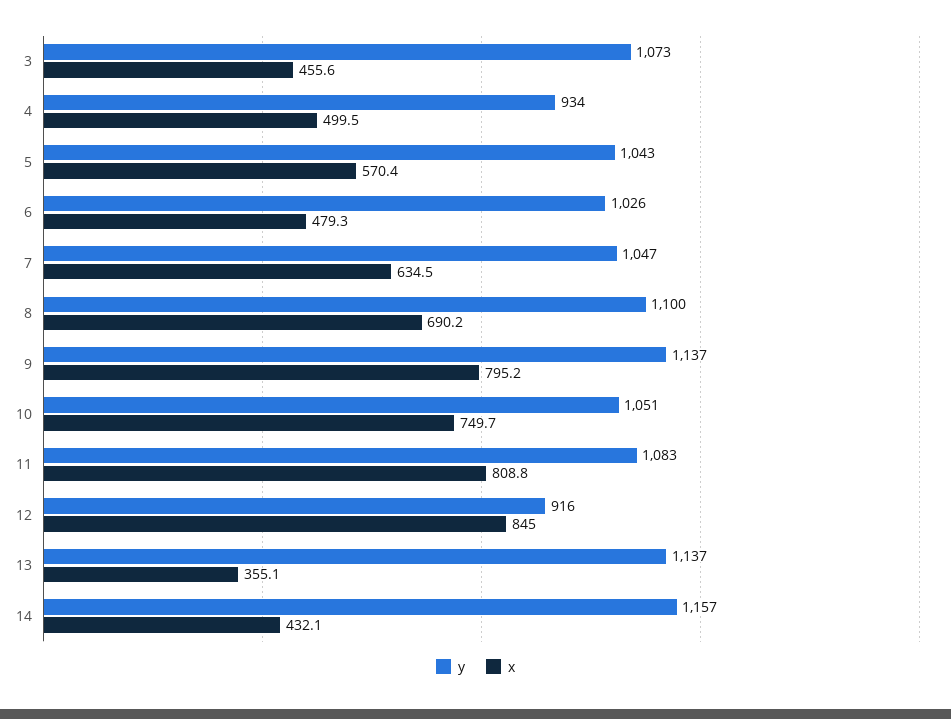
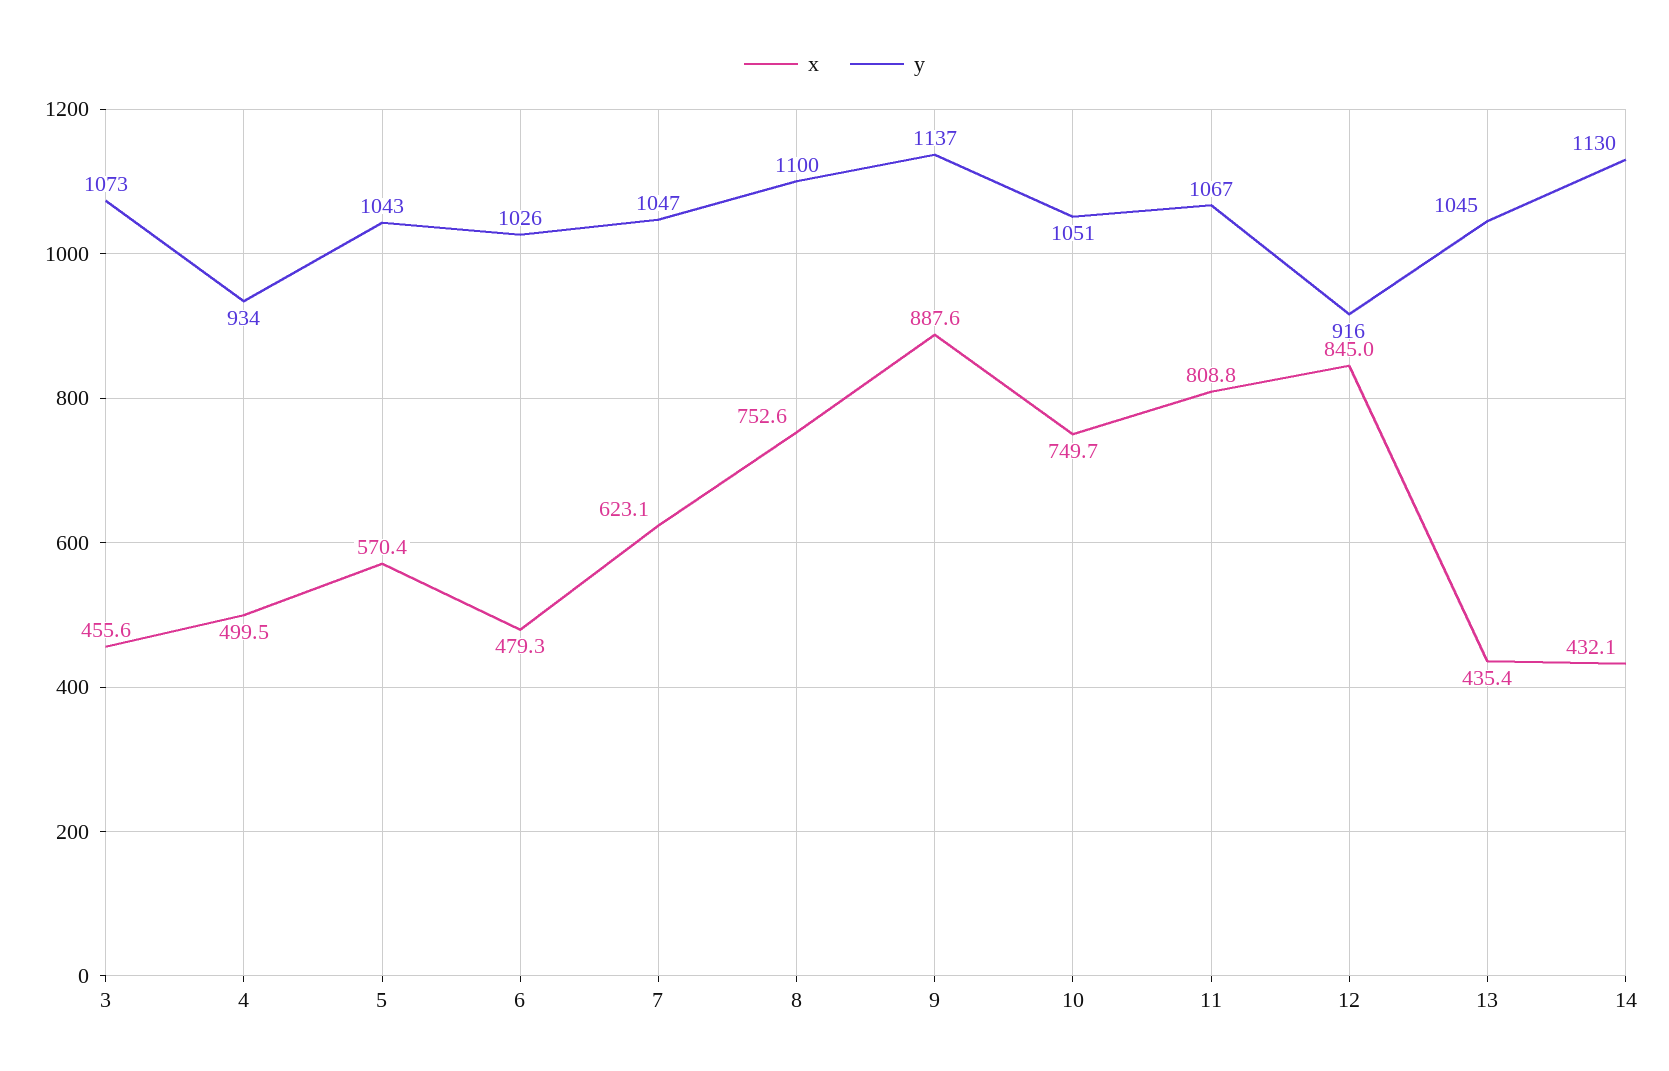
  {
    "y": {
      "3": 1073,
      "4": 934,
      "5": 1043,
      "6": 1026,
      "7": 1047,
      "8": 1100,
      "9": 1137,
      "10": 1051,
-     "11": 1083,
+     "11": 1067,
      "12": 916,
-     "13": 1137,
+     "13": 1045,
-     "14": 1157
+     "14": 1130
    },
    "x": {
      "3": 455.6,
      "4": 499.5,
      "5": 570.4,
      "6": 479.3,
-     "7": 634.5,
+     "7": 623.1,
-     "8": 690.2,
+     "8": 752.6,
-     "9": 795.2,
+     "9": 887.6,
      "10": 749.7,
      "11": 808.8,
      "12": 845,
-     "13": 355.1,
+     "13": 435.4,
      "14": 432.1
    }
  }

